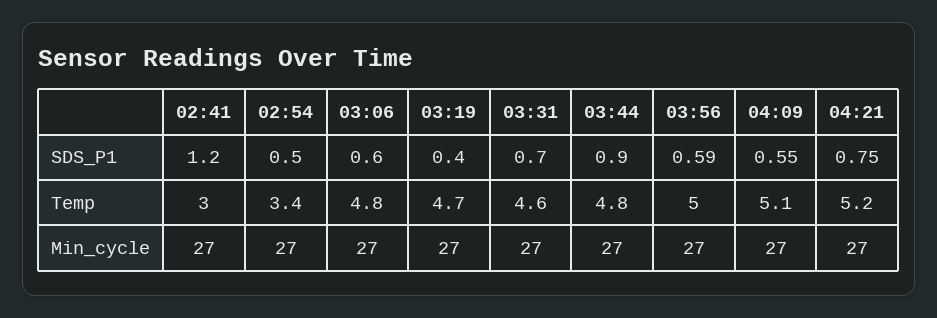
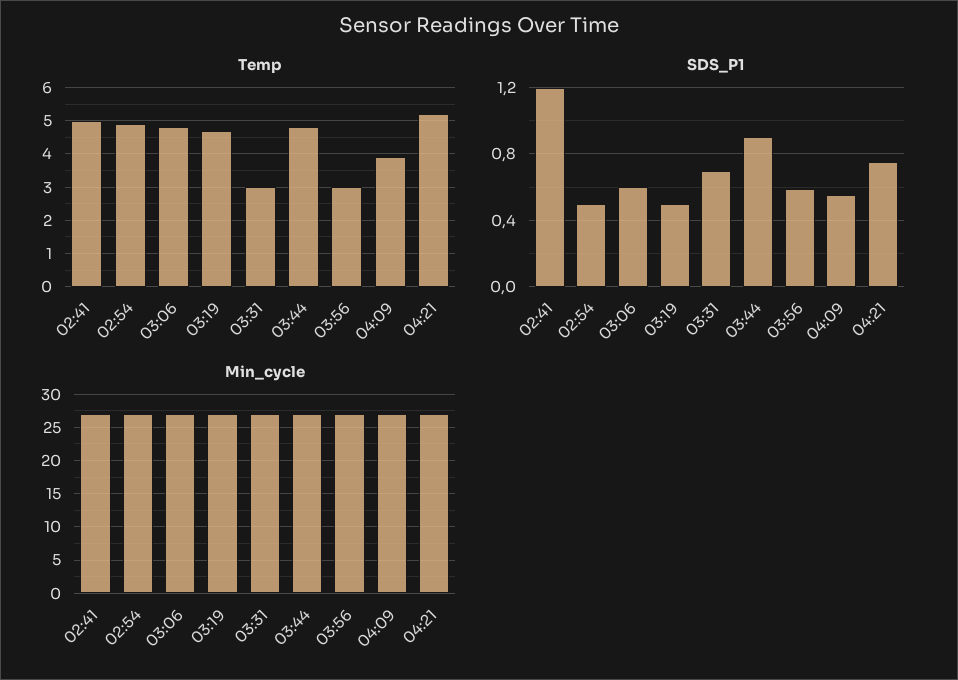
  {
    "SDS_P1": {
      "02:41": 1.2,
      "02:54": 0.5,
      "03:06": 0.6,
-     "03:19": 0.4,
+     "03:19": 0.5,
      "03:31": 0.7,
      "03:44": 0.9,
      "03:56": 0.59,
      "04:09": 0.55,
      "04:21": 0.75
    },
    "Temp": {
-     "02:41": 3,
+     "02:41": 5,
-     "02:54": 3.4,
+     "02:54": 5,
      "03:06": 4.8,
      "03:19": 4.7,
-     "03:31": 4.6,
+     "03:31": 3,
      "03:44": 4.8,
-     "03:56": 5,
+     "03:56": 3,
-     "04:09": 5.1,
+     "04:09": 4,
      "04:21": 5.2
    },
    "Min_cycle": {
      "02:41": 27,
      "02:54": 27,
      "03:06": 27,
      "03:19": 27,
      "03:31": 27,
      "03:44": 27,
      "03:56": 27,
      "04:09": 27,
      "04:21": 27
    }
  }

